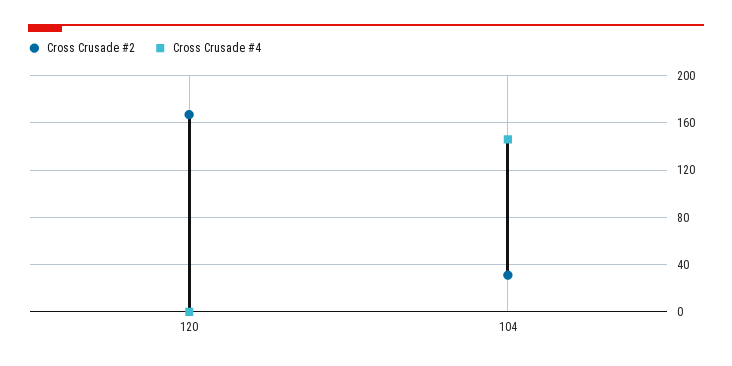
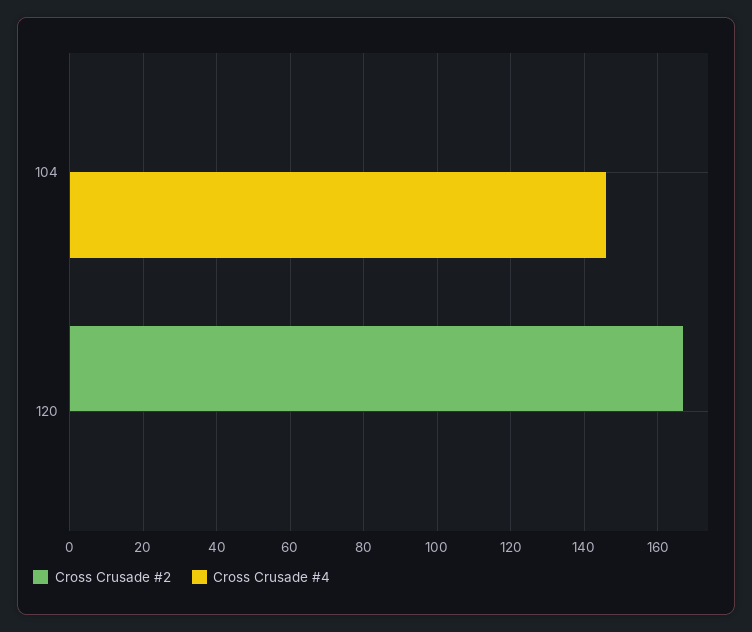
  {
    "Cross Crusade #2": {
      "120": 165,
-     "104": 30
+     "104": 0
    },
    "Cross Crusade #4": {
      "120": 0,
      "104": 145
    }
  }

